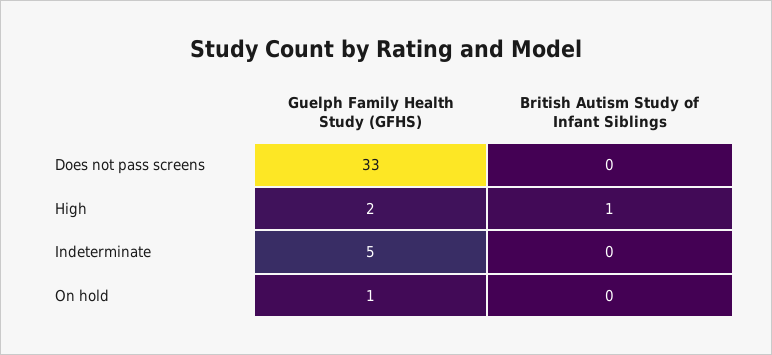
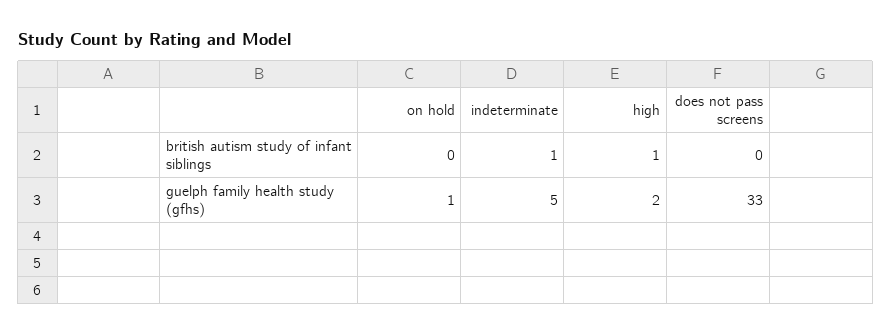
  {
    "Guelph Family Health Study (GFHS)": {
      "Does not pass screens": 33,
      "High": 2,
      "Indeterminate": 5,
      "On hold": 1
    },
    "British Autism Study of Infant Siblings": {
      "Does not pass screens": 0,
      "High": 1,
-     "Indeterminate": 0,
+     "Indeterminate": 1,
      "On hold": 0
    }
  }

